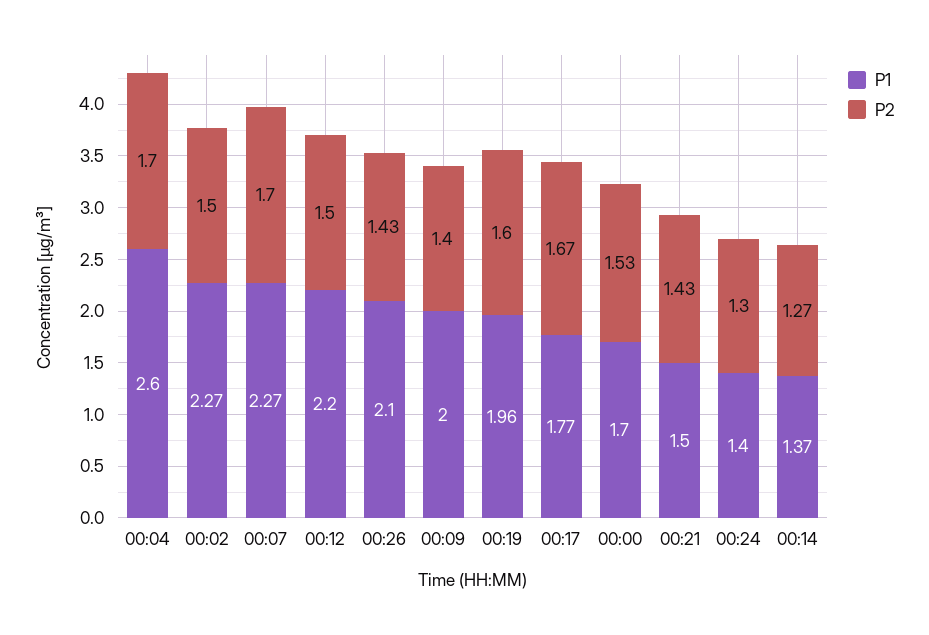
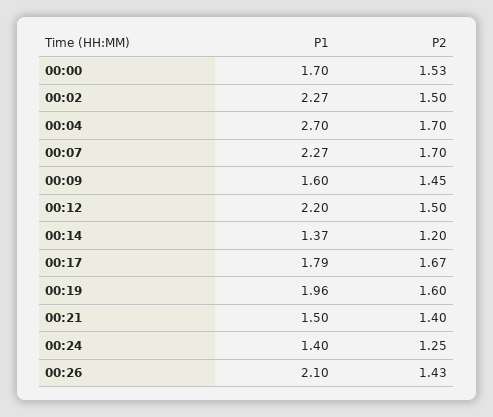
  {
    "P1": {
-     "00:04": 2.6,
+     "00:04": 2.7,
      "00:02": 2.27,
      "00:07": 2.27,
      "00:12": 2.2,
      "00:26": 2.1,
-     "00:09": 2,
+     "00:09": 1.6,
      "00:19": 1.96,
-     "00:17": 1.77,
+     "00:17": 1.79,
      "00:00": 1.7,
      "00:21": 1.5,
      "00:24": 1.4,
      "00:14": 1.37
    },
    "P2": {
      "00:04": 1.7,
      "00:02": 1.5,
      "00:07": 1.7,
      "00:12": 1.5,
      "00:26": 1.43,
-     "00:09": 1.4,
+     "00:09": 1.45,
      "00:19": 1.6,
      "00:17": 1.67,
      "00:00": 1.53,
-     "00:21": 1.43,
+     "00:21": 1.4,
-     "00:24": 1.3,
+     "00:24": 1.25,
-     "00:14": 1.27
+     "00:14": 1.2
    }
  }

